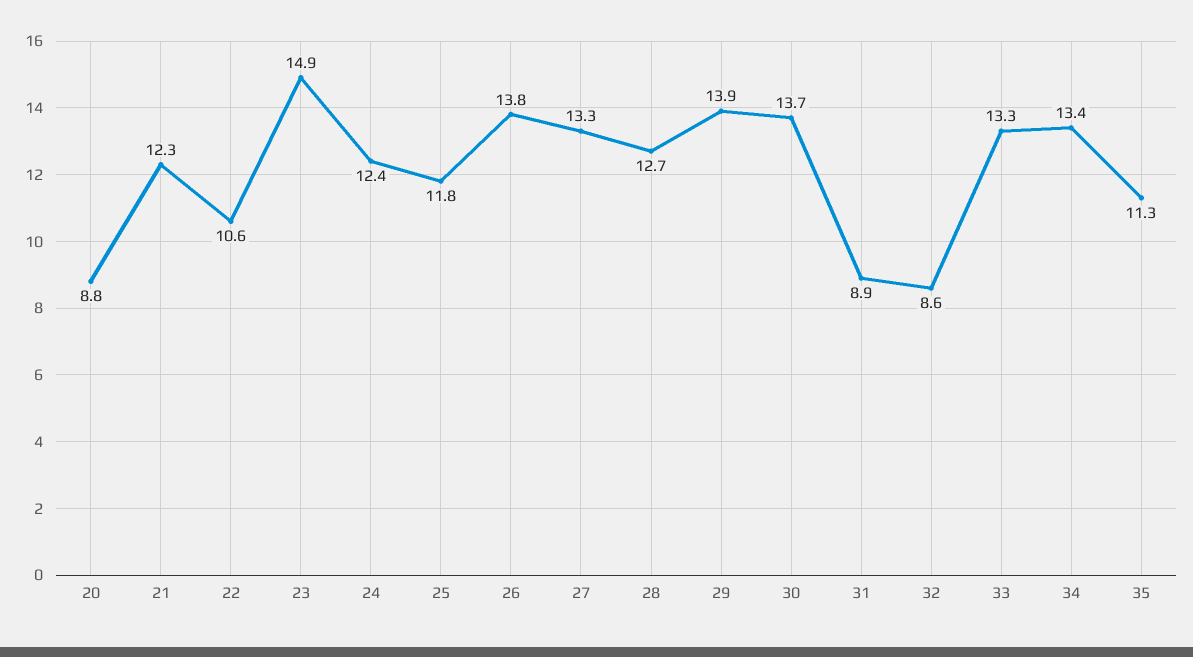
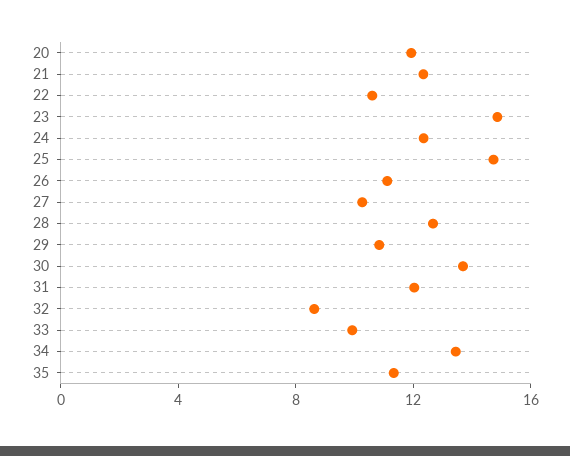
  {
-   "20": 8.8,
+   "20": 12,
    "21": 12.3,
    "22": 10.6,
    "23": 14.9,
    "24": 12.4,
-   "25": 11.8,
+   "25": 15,
-   "26": 13.8,
+   "26": 11,
-   "27": 13.3,
+   "27": 10,
    "28": 12.7,
-   "29": 13.9,
+   "29": 11,
    "30": 13.7,
-   "31": 8.9,
+   "31": 12,
    "32": 8.6,
-   "33": 13.3,
+   "33": 10,
    "34": 13.4,
    "35": 11.3
  }

